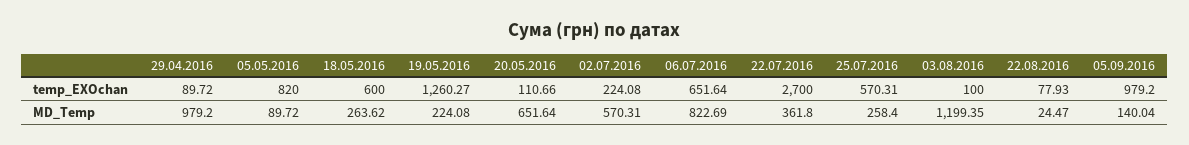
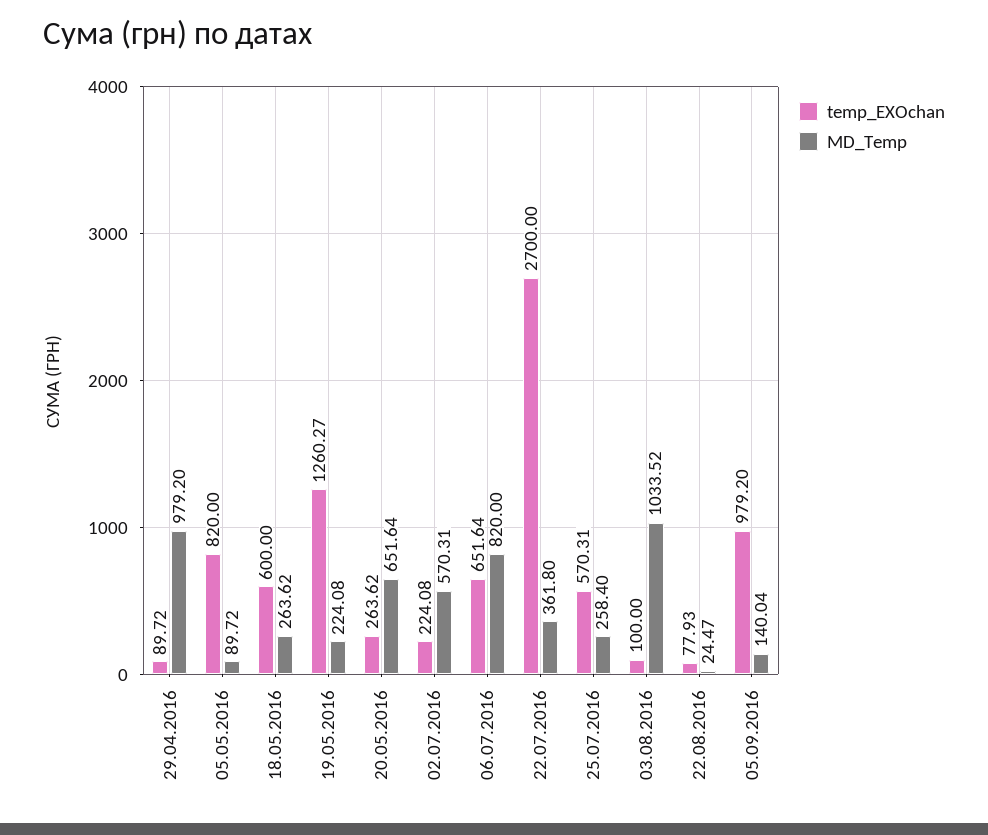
  {
    "temp_EXOchan": {
      "29.04.2016": 89.72,
      "05.05.2016": 820,
      "18.05.2016": 600,
      "19.05.2016": 1260.27,
-     "20.05.2016": 110.66,
+     "20.05.2016": 263.62,
      "02.07.2016": 224.08,
      "06.07.2016": 651.64,
      "22.07.2016": 2700,
      "25.07.2016": 570.31,
      "03.08.2016": 100,
      "22.08.2016": 77.93,
      "05.09.2016": 979.2
    },
    "MD_Temp": {
      "29.04.2016": 979.2,
      "05.05.2016": 89.72,
      "18.05.2016": 263.62,
      "19.05.2016": 224.08,
      "20.05.2016": 651.64,
      "02.07.2016": 570.31,
-     "06.07.2016": 822.69,
+     "06.07.2016": 820,
      "22.07.2016": 361.8,
      "25.07.2016": 258.4,
-     "03.08.2016": 1199.35,
+     "03.08.2016": 1033.52,
      "22.08.2016": 24.47,
      "05.09.2016": 140.04
    }
  }

